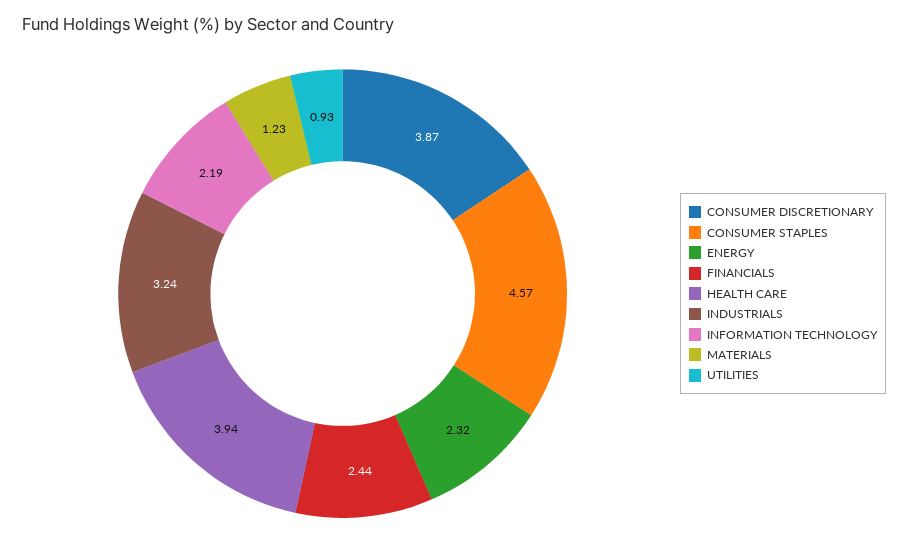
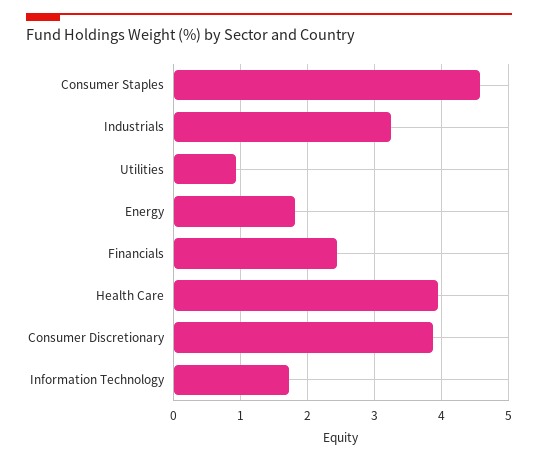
  {
    "CONSUMER DISCRETIONARY": 3.87,
    "CONSUMER STAPLES": 4.57,
-   "ENERGY": 2.32,
+   "ENERGY": 1.8,
    "FINANCIALS": 2.44,
    "HEALTH CARE": 3.94,
    "INDUSTRIALS": 3.24,
-   "INFORMATION TECHNOLOGY": 2.19,
+   "INFORMATION TECHNOLOGY": 1.7,
-   "MATERIALS": 1.23,
    "UTILITIES": 0.93
  }

